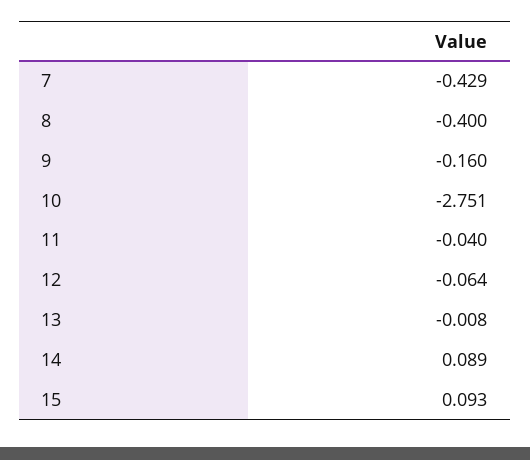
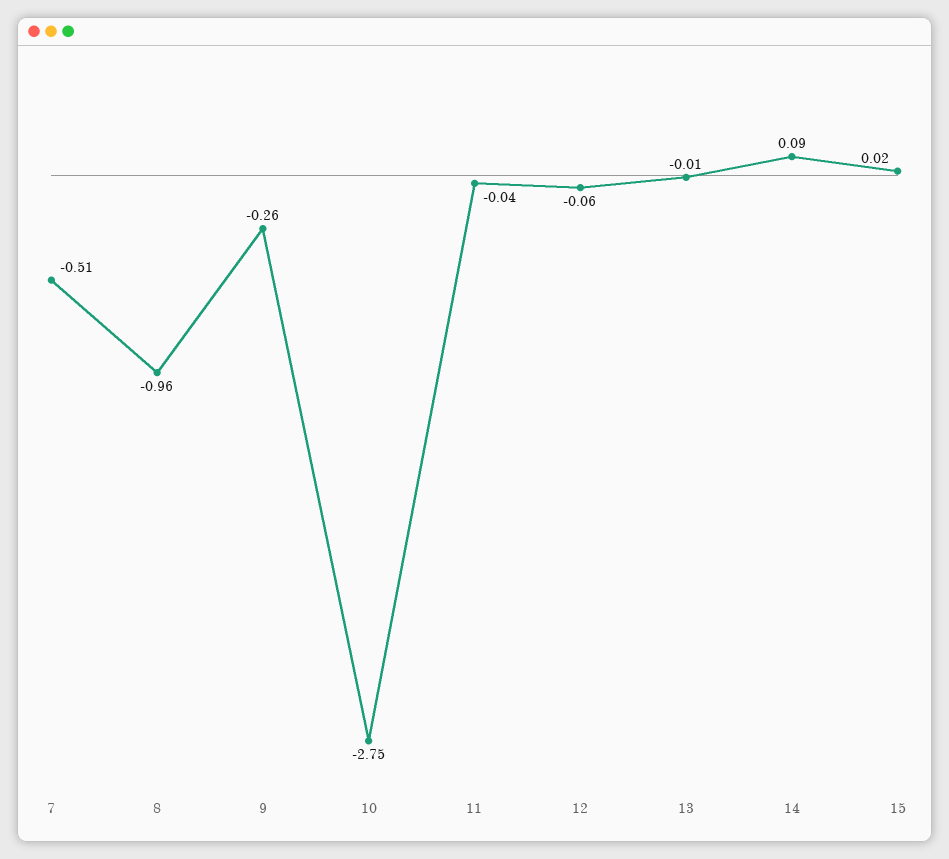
  {
-   "7": -0.429,
+   "7": -0.51,
-   "8": -0.4,
+   "8": -0.96,
-   "9": -0.16,
+   "9": -0.26,
    "10": -2.751,
    "11": -0.04,
    "12": -0.064,
    "13": -0.008,
    "14": 0.089,
-   "15": 0.093
+   "15": 0.02
  }

